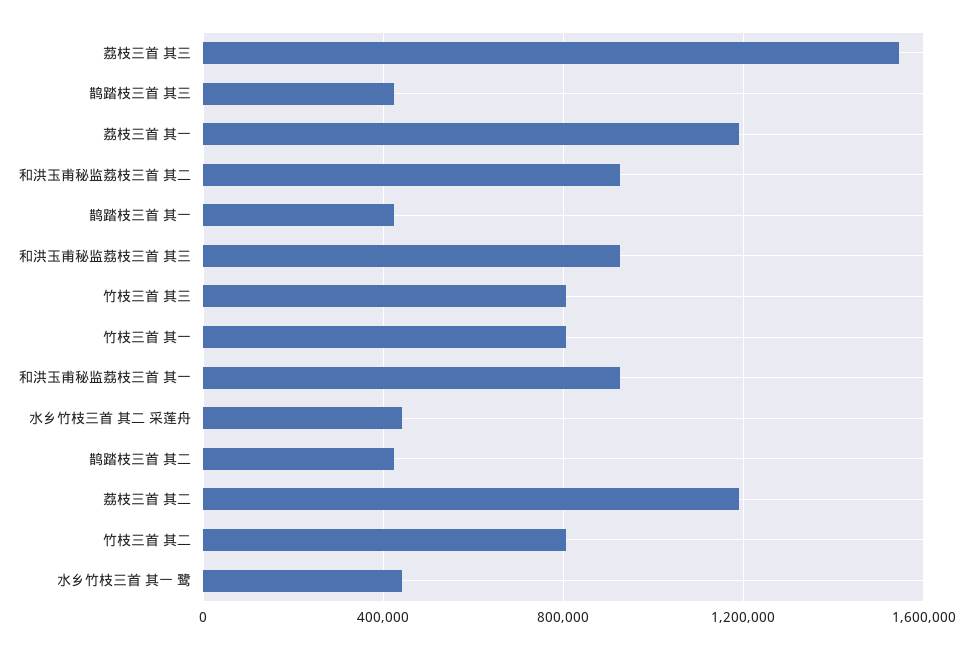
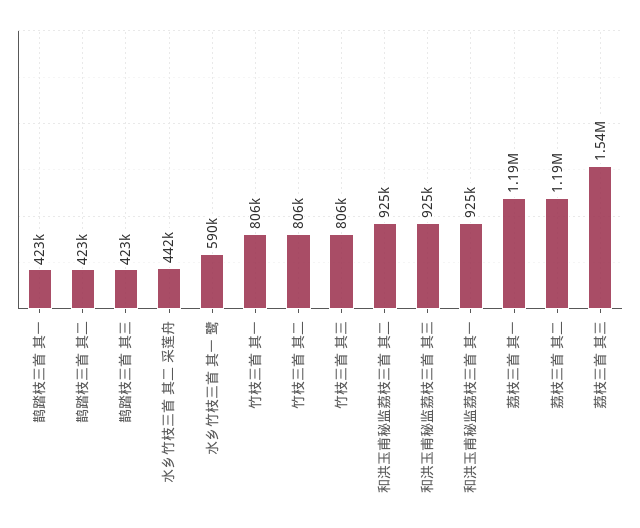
  {
    "荔枝三首 其三": 1540000,
    "鹊踏枝三首 其三": 423000,
    "荔枝三首 其一": 1190000,
    "和洪玉甫秘监荔枝三首 其二": 925000,
    "鹊踏枝三首 其一": 423000,
    "和洪玉甫秘监荔枝三首 其三": 925000,
    "竹枝三首 其三": 806000,
    "竹枝三首 其一": 806000,
    "和洪玉甫秘监荔枝三首 其一": 925000,
    "水乡竹枝三首 其二 采莲舟": 442000,
    "鹊踏枝三首 其二": 423000,
    "荔枝三首 其二": 1190000,
    "竹枝三首 其二": 806000,
-   "水乡竹枝三首 其一 鹭": 450000
+   "水乡竹枝三首 其一 鹭": 590000
  }

